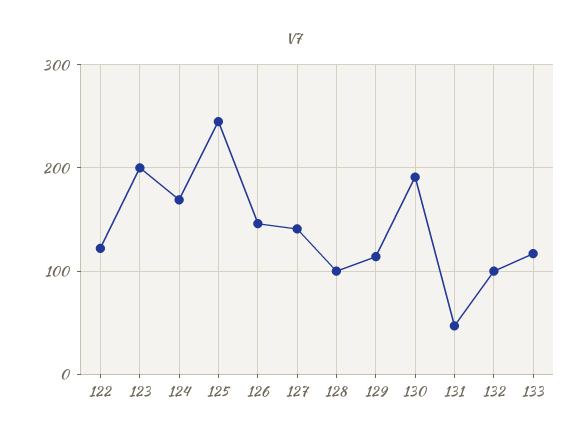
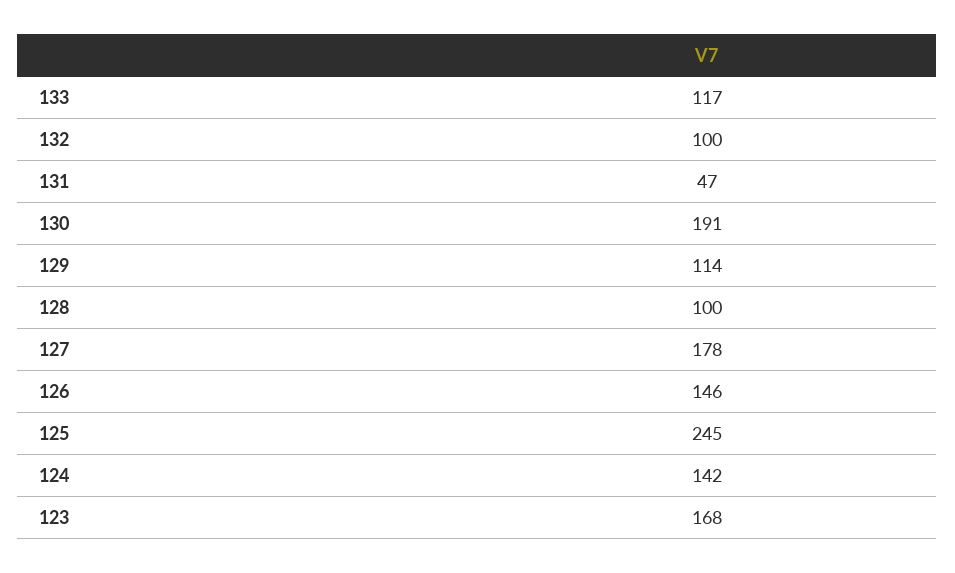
  {
-   "122": 120,
-   "123": 200,
+   "123": 168,
-   "124": 170,
+   "124": 142,
    "125": 245,
    "126": 146,
-   "127": 140,
+   "127": 178,
    "128": 100,
    "129": 114,
    "130": 191,
    "131": 47,
    "132": 100,
    "133": 117
  }

